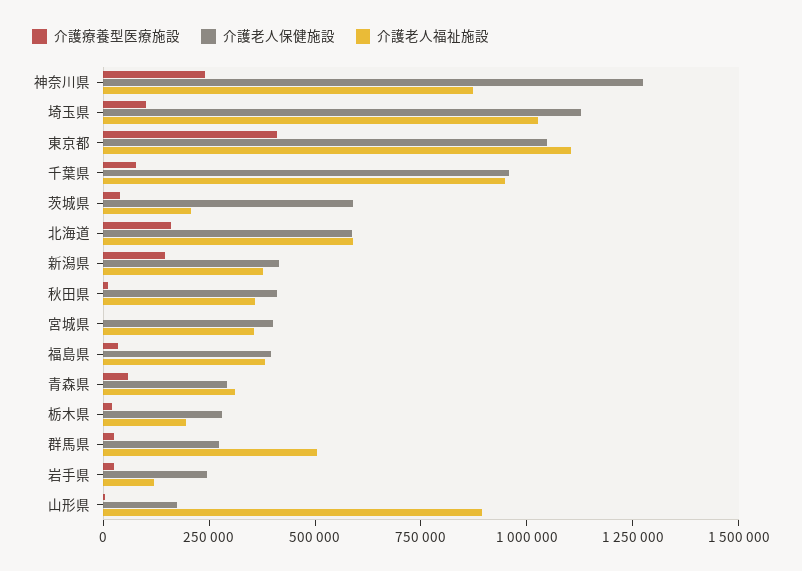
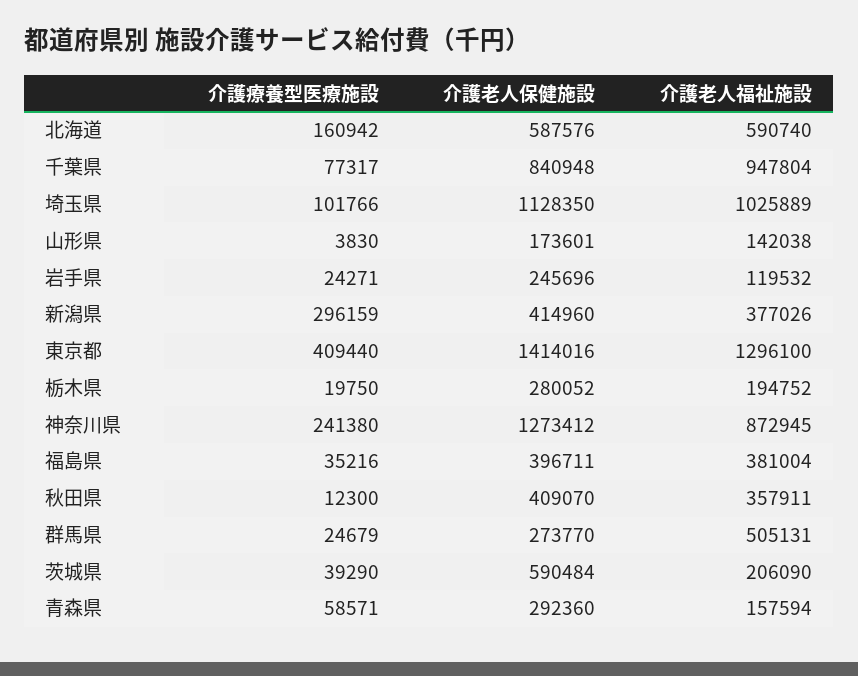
  {
    "介護療養型医療施設": {
      "神奈川県": 241380,
      "埼玉県": 101766,
      "東京都": 409440,
      "千葉県": 77317,
      "茨城県": 39290,
      "北海道": 160942,
-     "新潟県": 150000,
+     "新潟県": 296159,
      "秋田県": 12300,
-     "宮城県": 0,
      "福島県": 35216,
      "青森県": 58571,
      "栃木県": 19750,
      "群馬県": 24679,
      "岩手県": 24271,
      "山形県": 3830
    },
    "介護老人保健施設": {
      "神奈川県": 1273412,
      "埼玉県": 1128350,
-     "東京都": 1050000,
+     "東京都": 1414016,
-     "千葉県": 950000,
+     "千葉県": 840948,
      "茨城県": 590484,
      "北海道": 587576,
      "新潟県": 414960,
      "秋田県": 409070,
-     "宮城県": 400000,
      "福島県": 396711,
      "青森県": 292360,
      "栃木県": 280052,
      "群馬県": 273770,
      "岩手県": 245696,
      "山形県": 173601
    },
    "介護老人福祉施設": {
      "神奈川県": 872945,
      "埼玉県": 1025889,
-     "東京都": 1100000,
+     "東京都": 1296100,
      "千葉県": 947804,
      "茨城県": 206090,
      "北海道": 590740,
      "新潟県": 377026,
      "秋田県": 357911,
-     "宮城県": 350000,
      "福島県": 381004,
-     "青森県": 300000,
+     "青森県": 157594,
      "栃木県": 194752,
      "群馬県": 505131,
      "岩手県": 119532,
-     "山形県": 900000
+     "山形県": 142038
    }
  }

